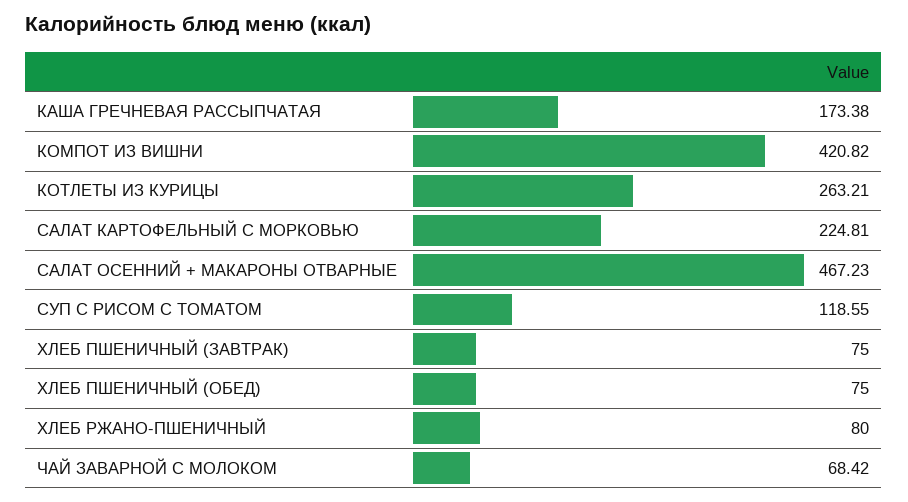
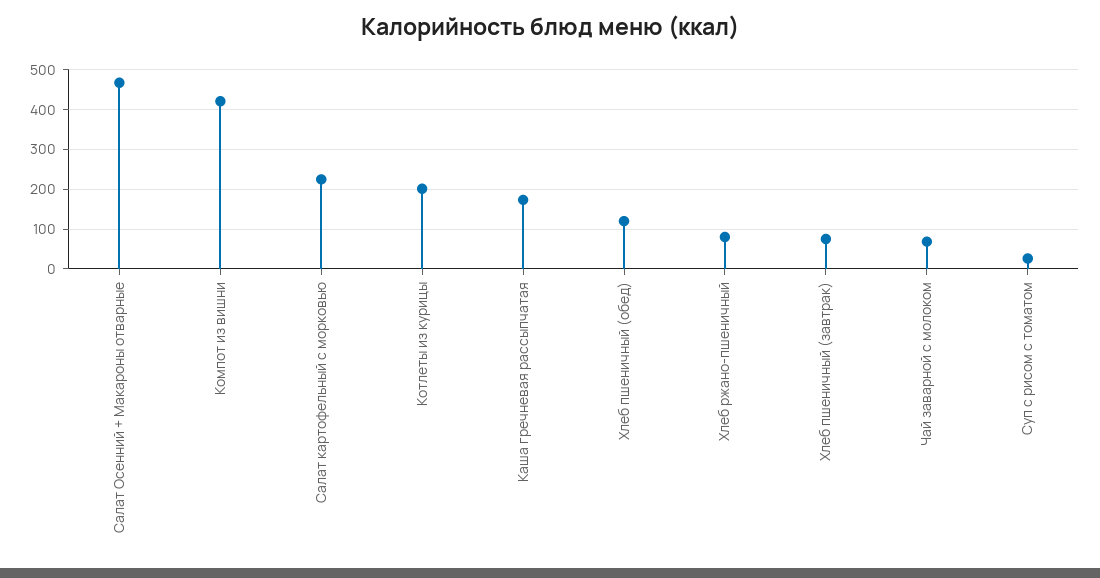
  {
    "КАША ГРЕЧНЕВАЯ РАССЫПЧАТАЯ": 173.38,
    "КОМПОТ ИЗ ВИШНИ": 420.82,
-   "КОТЛЕТЫ ИЗ КУРИЦЫ": 263.21,
+   "КОТЛЕТЫ ИЗ КУРИЦЫ": 200,
    "САЛАТ КАРТОФЕЛЬНЫЙ С МОРКОВЬЮ": 224.81,
    "САЛАТ ОСЕННИЙ + МАКАРОНЫ ОТВАРНЫЕ": 467.23,
-   "СУП С РИСОМ С ТОМАТОМ": 118.55,
+   "СУП С РИСОМ С ТОМАТОМ": 20,
    "ХЛЕБ ПШЕНИЧНЫЙ (ЗАВТРАК)": 75,
-   "ХЛЕБ ПШЕНИЧНЫЙ (ОБЕД)": 75,
+   "ХЛЕБ ПШЕНИЧНЫЙ (ОБЕД)": 120,
    "ХЛЕБ РЖАНО-ПШЕНИЧНЫЙ": 80,
    "ЧАЙ ЗАВАРНОЙ С МОЛОКОМ": 68.42
  }

